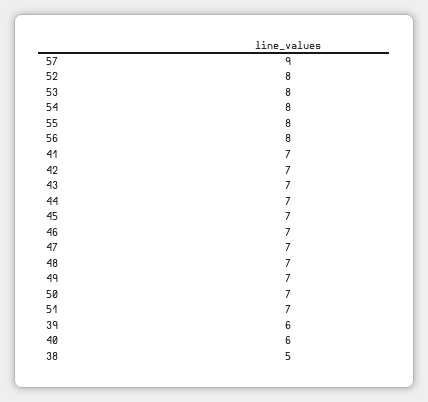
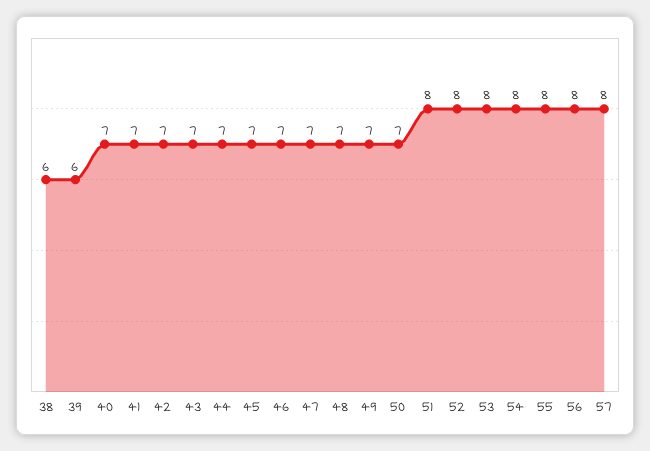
  {
-   "57": 9,
+   "57": 8,
    "52": 8,
    "53": 8,
    "54": 8,
    "55": 8,
    "56": 8,
    "41": 7,
    "42": 7,
    "43": 7,
    "44": 7,
    "45": 7,
    "46": 7,
    "47": 7,
    "48": 7,
    "49": 7,
    "50": 7,
-   "51": 7,
+   "51": 8,
    "39": 6,
-   "40": 6,
+   "40": 7,
-   "38": 5
+   "38": 6
  }

